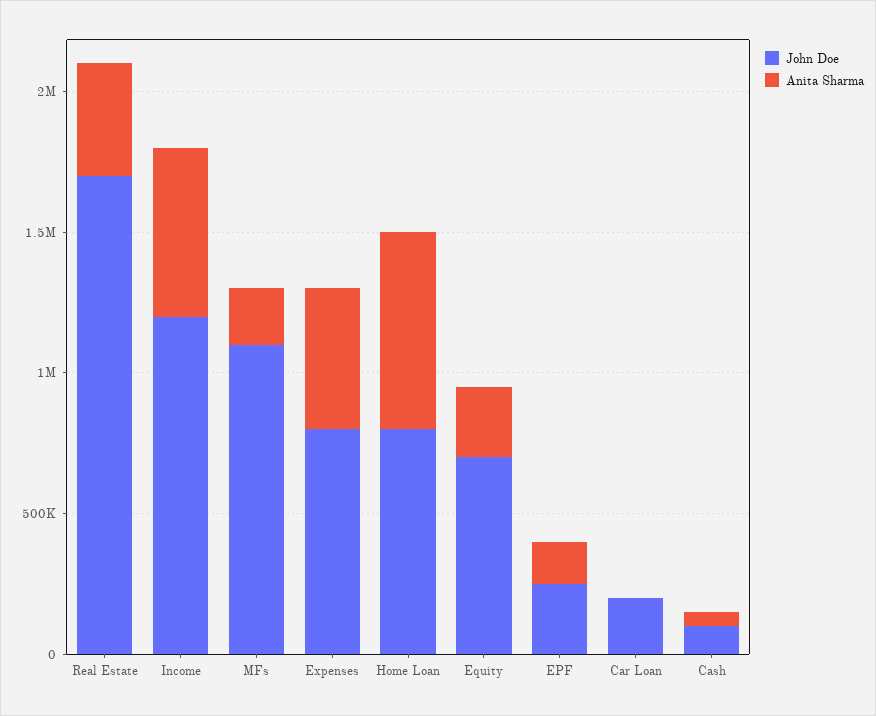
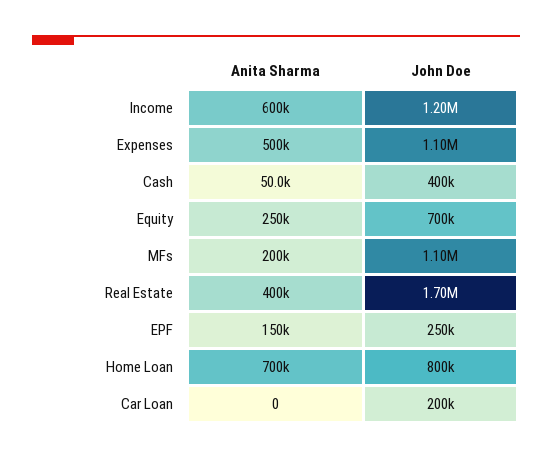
  {
    "John Doe": {
      "Real Estate": 1700000,
      "Income": 1200000,
      "MFs": 1100000,
-     "Expenses": 800000,
+     "Expenses": 1100000,
      "Home Loan": 800000,
      "Equity": 700000,
      "EPF": 250000,
      "Car Loan": 200000,
-     "Cash": 100000
+     "Cash": 400000
    },
    "Anita Sharma": {
      "Real Estate": 400000,
      "Income": 600000,
      "MFs": 200000,
      "Expenses": 500000,
      "Home Loan": 700000,
      "Equity": 250000,
      "EPF": 150000,
      "Car Loan": 0,
      "Cash": 50000
    }
  }

